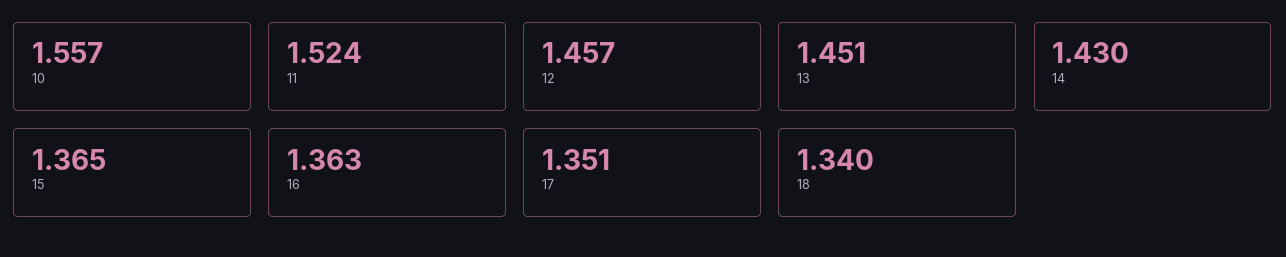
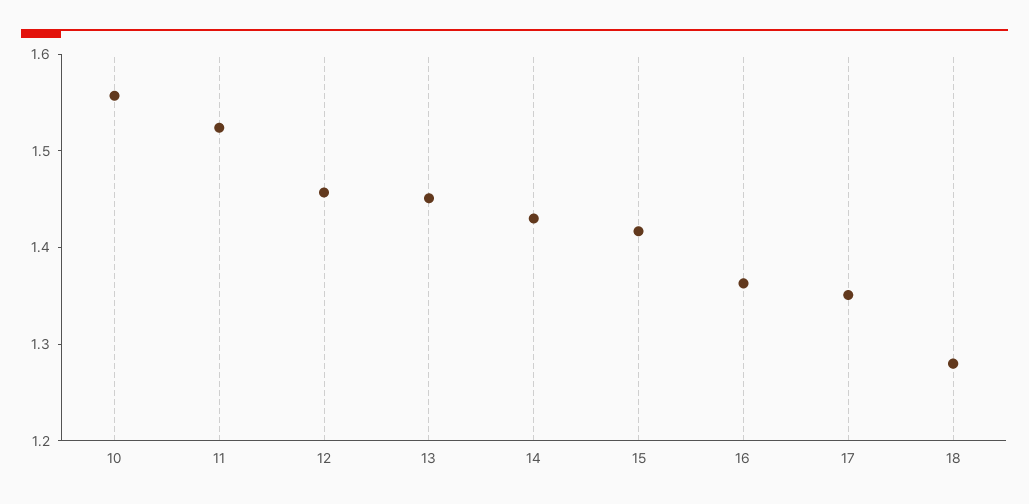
  {
    "10": 1.557,
    "11": 1.524,
    "12": 1.457,
    "13": 1.451,
    "14": 1.43,
-   "15": 1.365,
+   "15": 1.42,
    "16": 1.363,
    "17": 1.351,
-   "18": 1.34
+   "18": 1.28
  }

